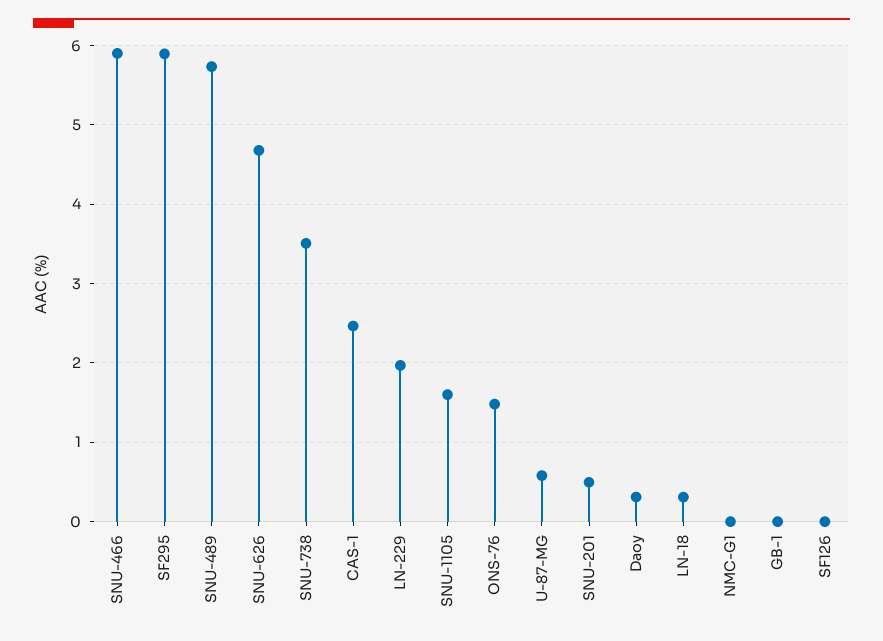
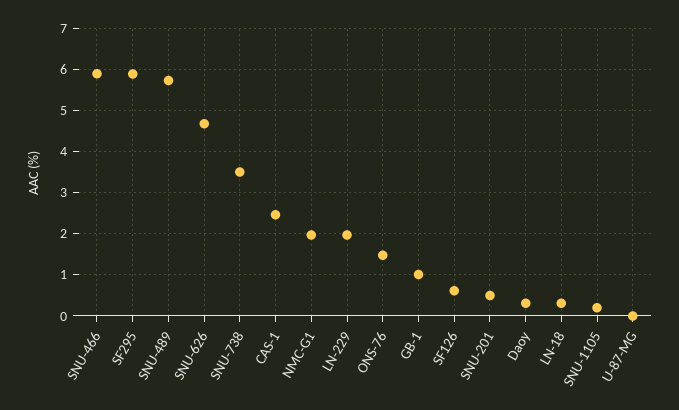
  {
    "SNU-466": 5.9,
    "SF295": 5.9,
    "SNU-489": 5.7,
    "SNU-626": 4.7,
    "SNU-738": 3.5,
    "CAS-1": 2.5,
    "LN-229": 2,
-   "SNU-1105": 1.6,
+   "SNU-1105": 0.2,
    "ONS-76": 1.5,
-   "U-87-MG": 0.6,
+   "U-87-MG": 0,
    "SNU-201": 0.5,
    "Daoy": 0.3,
    "LN-18": 0.3,
-   "NMC-G1": 0,
+   "NMC-G1": 2,
-   "GB-1": 0,
+   "GB-1": 1,
-   "SF126": 0
+   "SF126": 0.6
  }

